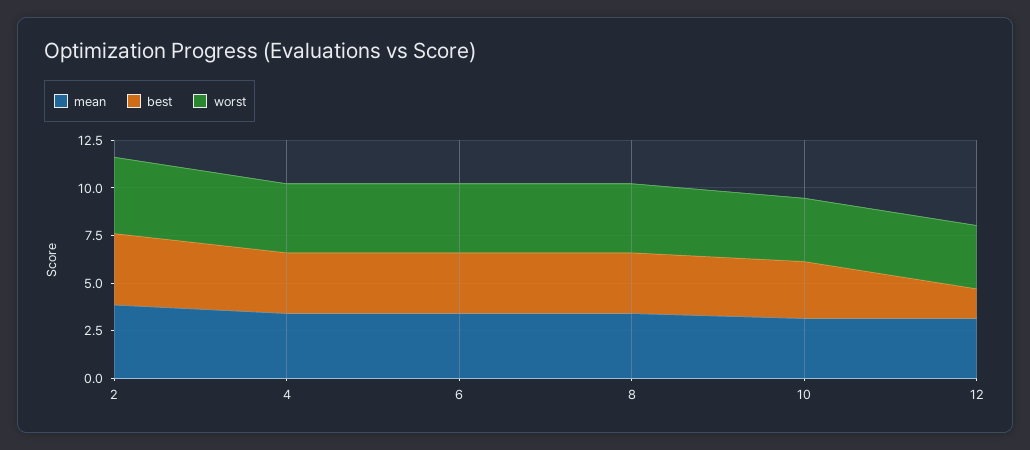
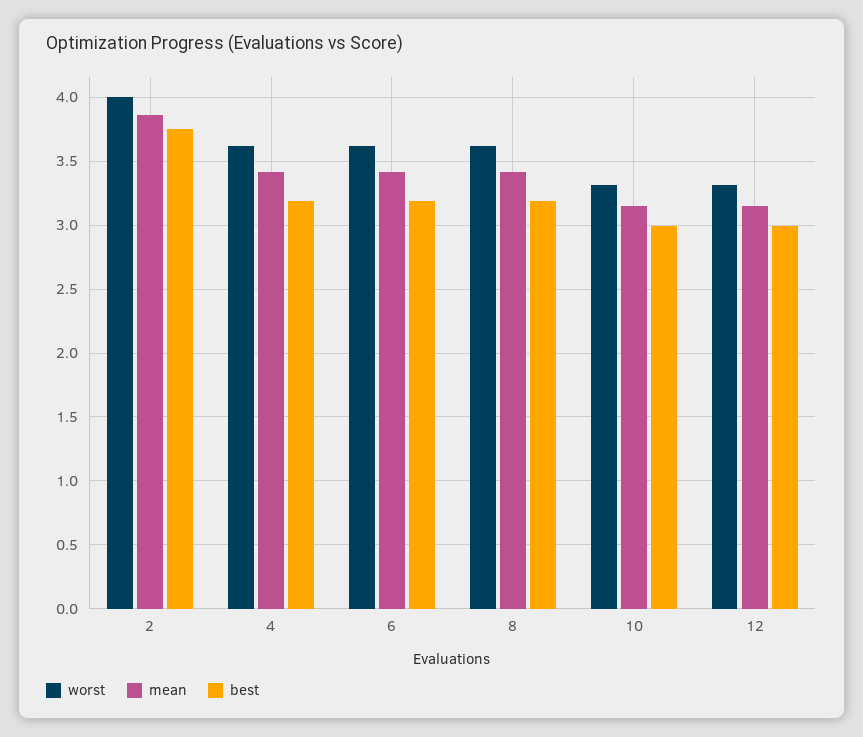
  {
    "mean": {
      "2": 3.85,
      "4": 3.4,
      "6": 3.4,
      "8": 3.4,
      "10": 3.15,
      "12": 3.15
    },
    "best": {
      "2": 3.75,
      "4": 3.2,
      "6": 3.2,
      "8": 3.2,
      "10": 3,
-     "12": 1.5
+     "12": 3
    },
    "worst": {
      "2": 4,
      "4": 3.6,
      "6": 3.6,
      "8": 3.6,
      "10": 3.3,
      "12": 3.3
    }
  }

